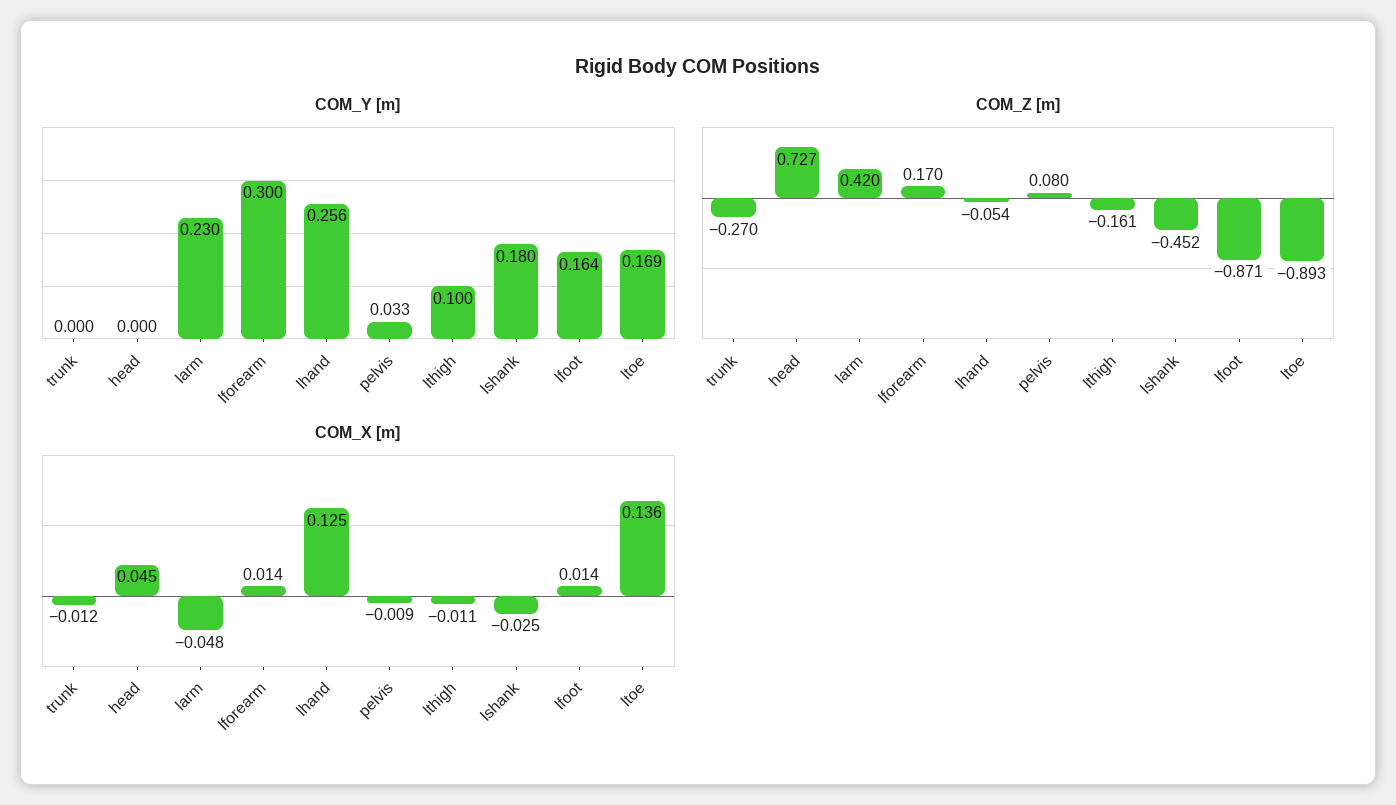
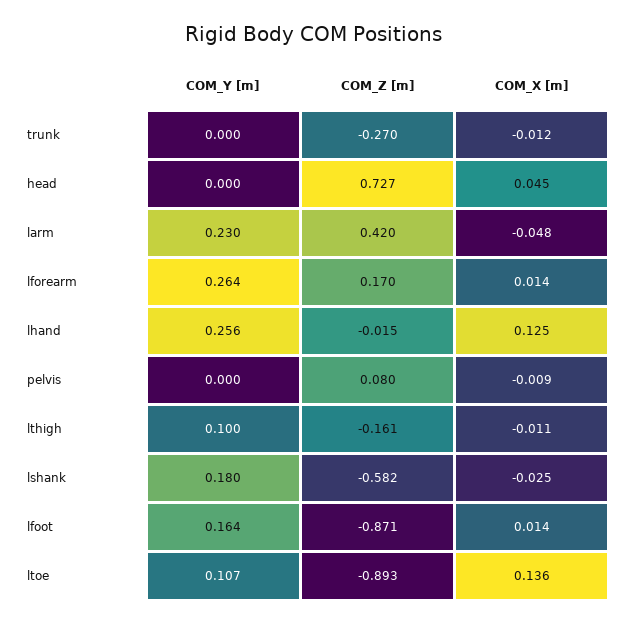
  {
    "COM_Y [m]": {
      "trunk": 0,
      "head": 0,
      "larm": 0.23,
-     "lforearm": 0.3,
+     "lforearm": 0.264,
      "lhand": 0.256,
-     "pelvis": 0.033,
+     "pelvis": 0,
      "lthigh": 0.1,
      "lshank": 0.18,
      "lfoot": 0.164,
-     "ltoe": 0.169
+     "ltoe": 0.107
    },
    "COM_Z [m]": {
      "trunk": -0.27,
      "head": 0.727,
      "larm": 0.42,
      "lforearm": 0.17,
-     "lhand": -0.054,
+     "lhand": -0.015,
      "pelvis": 0.08,
      "lthigh": -0.161,
-     "lshank": -0.452,
+     "lshank": -0.582,
      "lfoot": -0.871,
      "ltoe": -0.893
    },
    "COM_X [m]": {
      "trunk": -0.012,
      "head": 0.045,
      "larm": -0.048,
      "lforearm": 0.014,
      "lhand": 0.125,
      "pelvis": -0.009,
      "lthigh": -0.011,
      "lshank": -0.025,
      "lfoot": 0.014,
      "ltoe": 0.136
    }
  }

